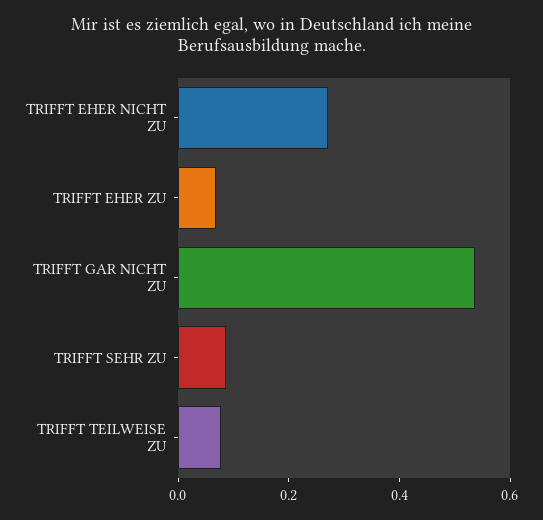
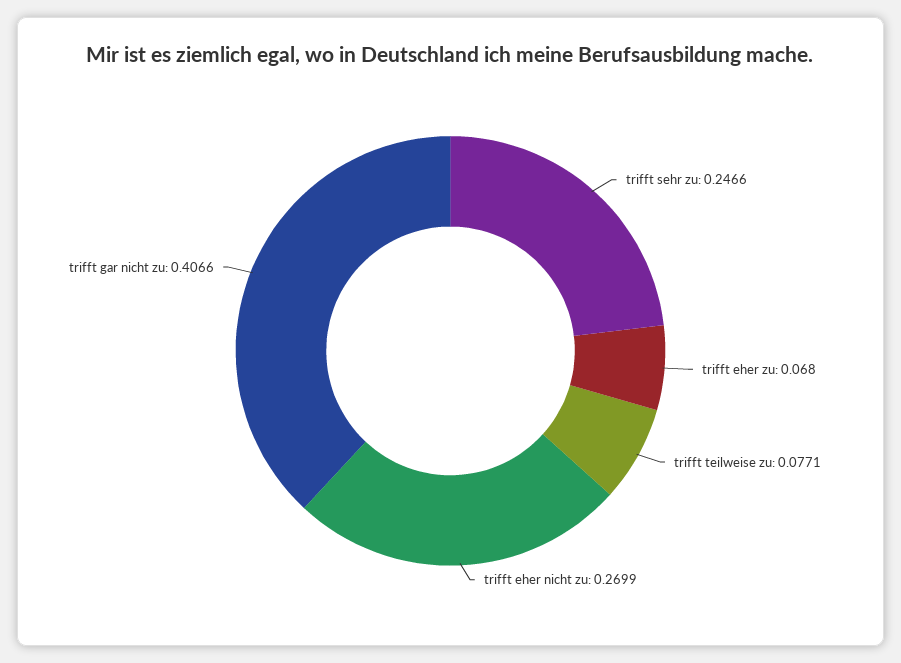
  {
    "TRIFFT EHER NICHT ZU": 0.2699,
    "TRIFFT EHER ZU": 0.068,
-   "TRIFFT GAR NICHT ZU": 0.55,
+   "TRIFFT GAR NICHT ZU": 0.4066,
-   "TRIFFT SEHR ZU": 0.1,
+   "TRIFFT SEHR ZU": 0.2466,
    "TRIFFT TEILWEISE ZU": 0.0771
  }

